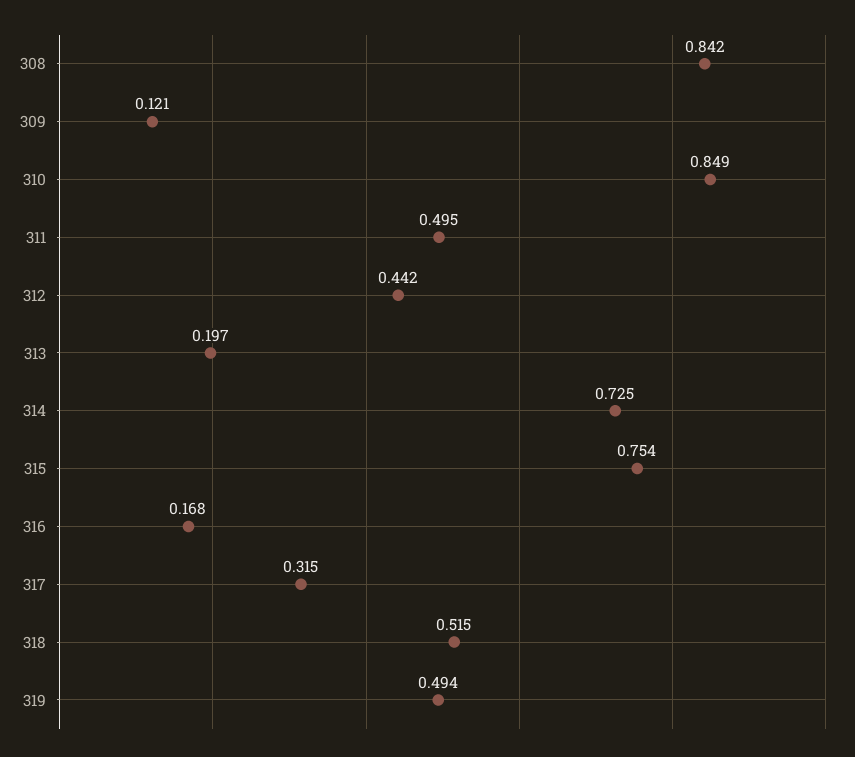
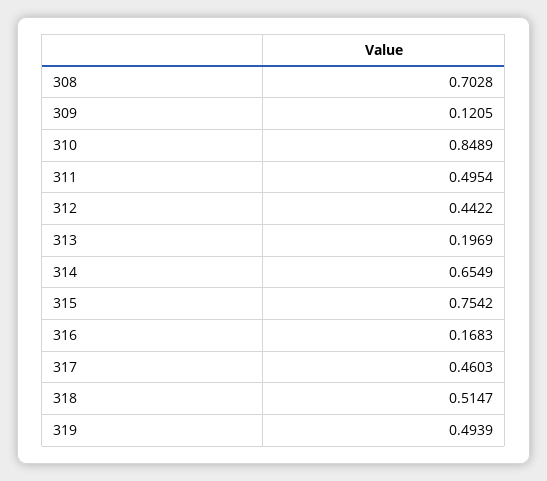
  {
-   "308": 0.842,
+   "308": 0.7028,
    "309": 0.1205,
    "310": 0.8489,
    "311": 0.4954,
    "312": 0.4422,
    "313": 0.1969,
-   "314": 0.725,
+   "314": 0.6549,
    "315": 0.7542,
    "316": 0.1683,
-   "317": 0.315,
+   "317": 0.4603,
    "318": 0.5147,
    "319": 0.4939
  }

